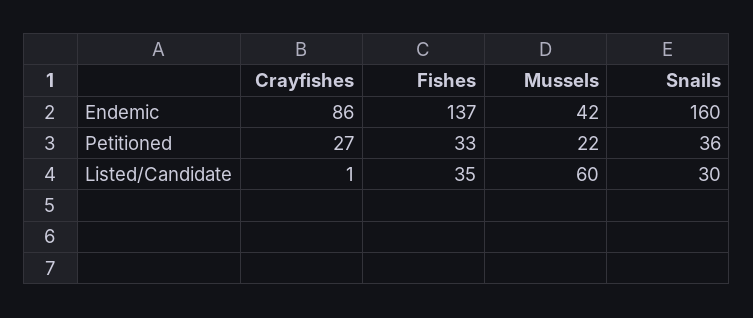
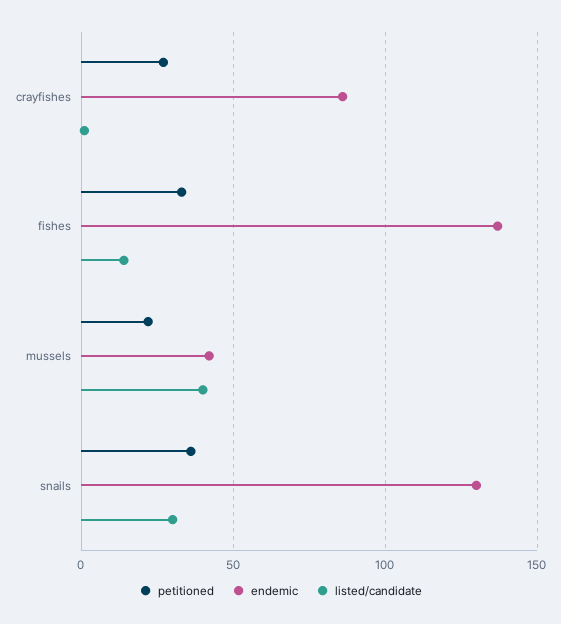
  {
    "Endemic": {
      "Crayfishes": 86,
      "Fishes": 137,
      "Mussels": 42,
-     "Snails": 160
+     "Snails": 130
    },
    "Petitioned": {
      "Crayfishes": 27,
      "Fishes": 33,
      "Mussels": 22,
      "Snails": 36
    },
    "Listed/Candidate": {
      "Crayfishes": 1,
-     "Fishes": 35,
+     "Fishes": 15,
-     "Mussels": 60,
+     "Mussels": 40,
      "Snails": 30
    }
  }

